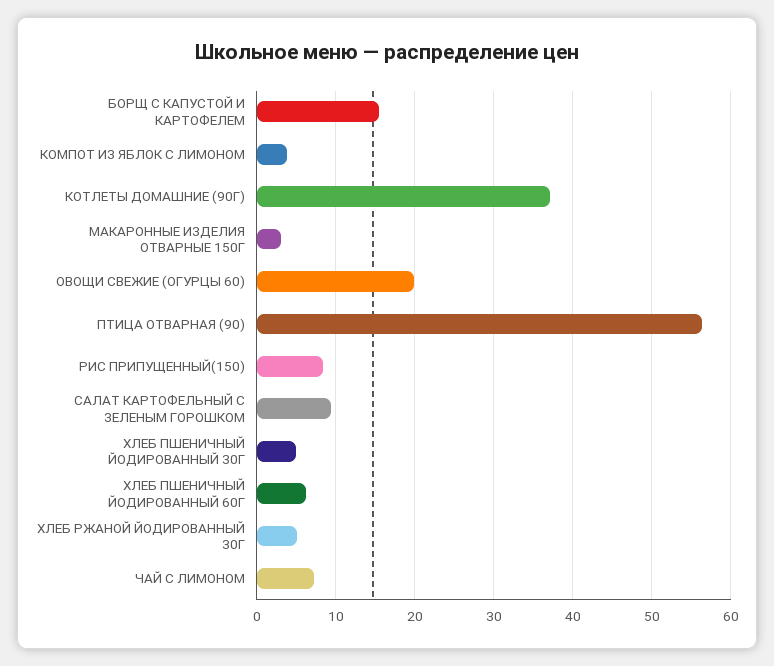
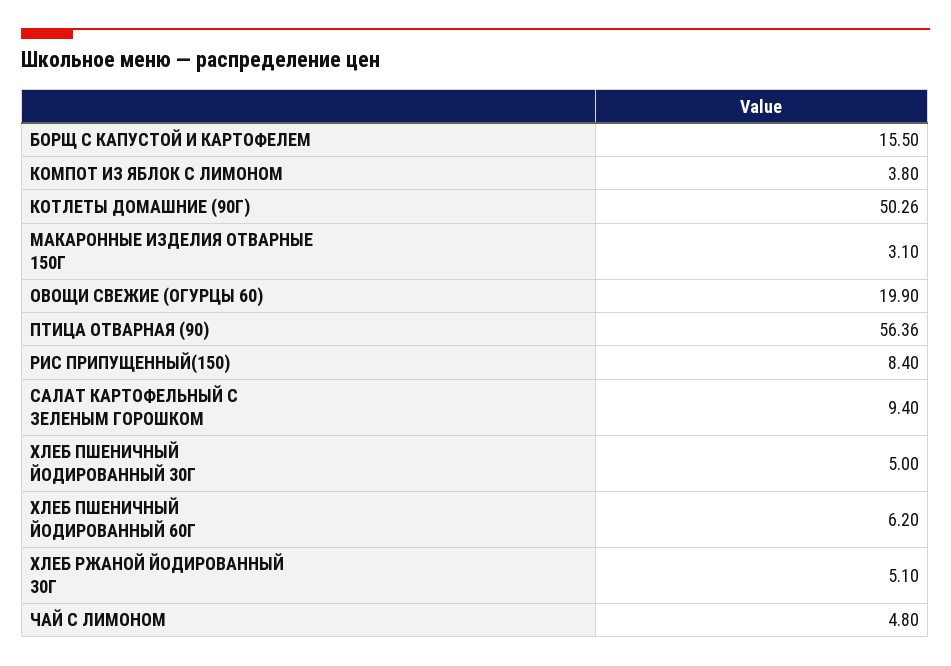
  {
    "БОРЩ С КАПУСТОЙ И КАРТОФЕЛЕМ": 15.5,
    "КОМПОТ ИЗ ЯБЛОК С ЛИМОНОМ": 3.8,
-   "КОТЛЕТЫ ДОМАШНИЕ (90Г)": 37,
+   "КОТЛЕТЫ ДОМАШНИЕ (90Г)": 50.26,
    "МАКАРОННЫЕ ИЗДЕЛИЯ ОТВАРНЫЕ 150Г": 3.1,
    "ОВОЩИ СВЕЖИЕ (ОГУРЦЫ 60)": 19.9,
    "ПТИЦА ОТВАРНАЯ (90)": 56.36,
    "РИС ПРИПУЩЕННЫЙ(150)": 8.4,
    "САЛАТ КАРТОФЕЛЬНЫЙ С ЗЕЛЕНЫМ ГОРОШКОМ": 9.4,
    "ХЛЕБ ПШЕНИЧНЫЙ ЙОДИРОВАННЫЙ 30Г": 5,
    "ХЛЕБ ПШЕНИЧНЫЙ ЙОДИРОВАННЫЙ 60Г": 6.2,
    "ХЛЕБ РЖАНОЙ ЙОДИРОВАННЫЙ 30Г": 5.1,
-   "ЧАЙ С ЛИМОНОМ": 7
+   "ЧАЙ С ЛИМОНОМ": 4.8
  }

